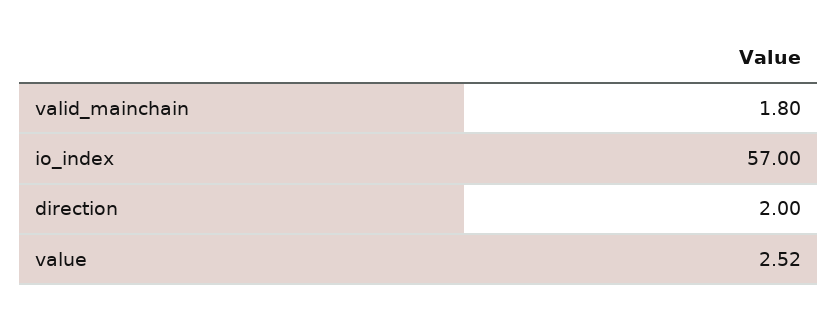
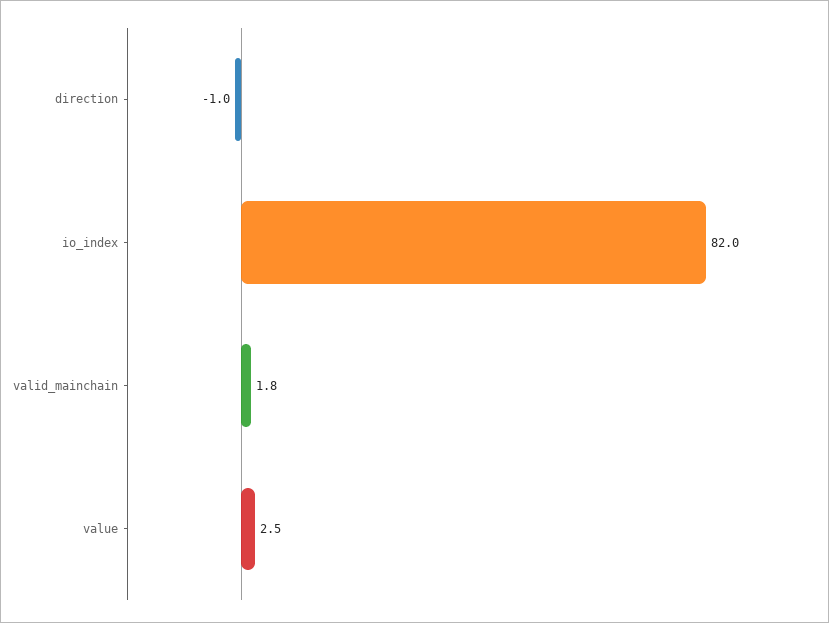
  {
    "valid_mainchain": 1.8,
-   "io_index": 57,
+   "io_index": 82,
-   "direction": 2,
+   "direction": -1,
    "value": 2.52
  }

